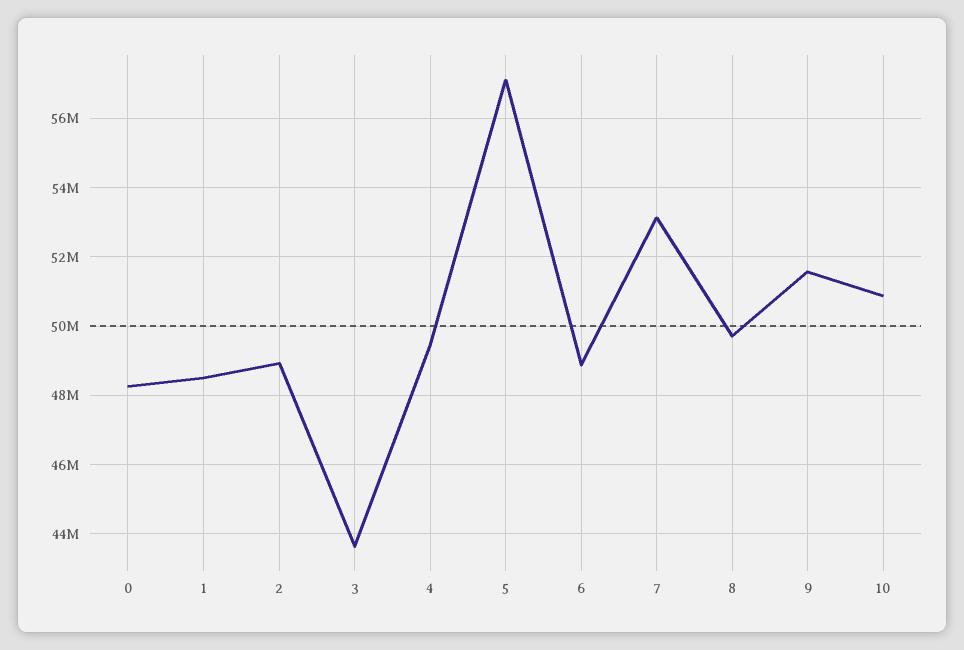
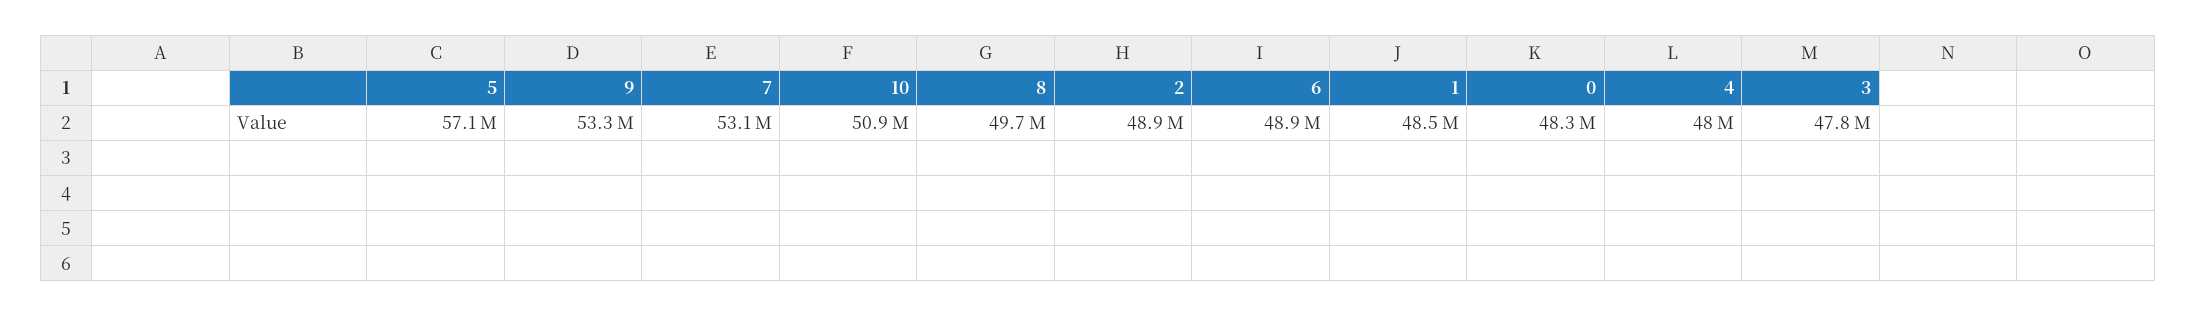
  {
    "0": 48300000,
    "1": 48500000,
    "2": 48900000,
-   "3": 43600000,
+   "3": 47800000,
-   "4": 49400000,
+   "4": 48000000,
    "5": 57100000,
    "6": 48900000,
    "7": 53100000,
    "8": 49700000,
-   "9": 51600000,
+   "9": 53300000,
    "10": 50900000
  }

